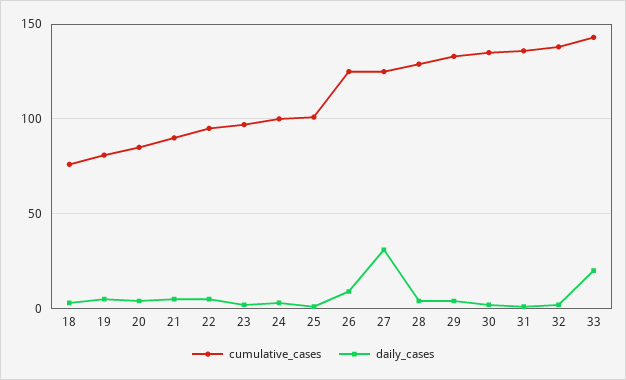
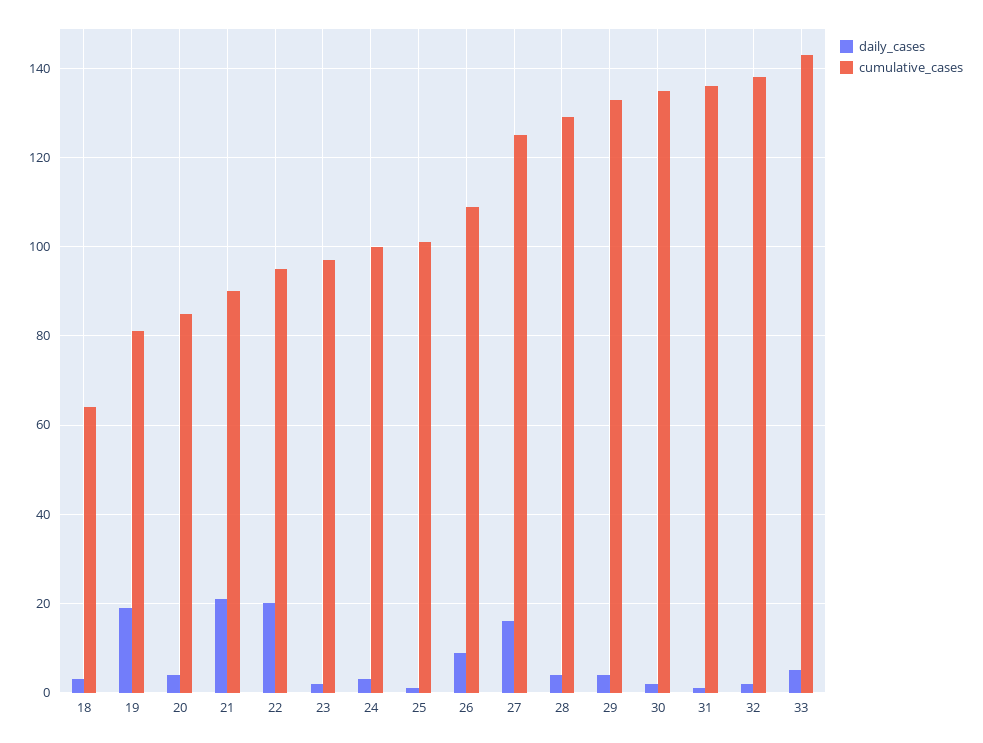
  {
    "cumulative_cases": {
-     "18": 75,
+     "18": 65,
      "19": 80,
      "20": 85,
      "21": 90,
      "22": 95,
      "23": 95,
      "24": 100,
      "25": 100,
-     "26": 125,
+     "26": 110,
      "27": 125,
      "28": 130,
      "29": 135,
      "30": 135,
      "31": 135,
      "32": 140,
      "33": 145
    },
    "daily_cases": {
      "18": 5,
-     "19": 5,
+     "19": 20,
      "20": 5,
-     "21": 5,
+     "21": 20,
-     "22": 5,
+     "22": 20,
      "23": 0,
      "24": 5,
      "25": 0,
      "26": 10,
-     "27": 30,
+     "27": 15,
      "28": 5,
      "29": 5,
      "30": 0,
      "31": 0,
      "32": 0,
-     "33": 20
+     "33": 5
    }
  }

